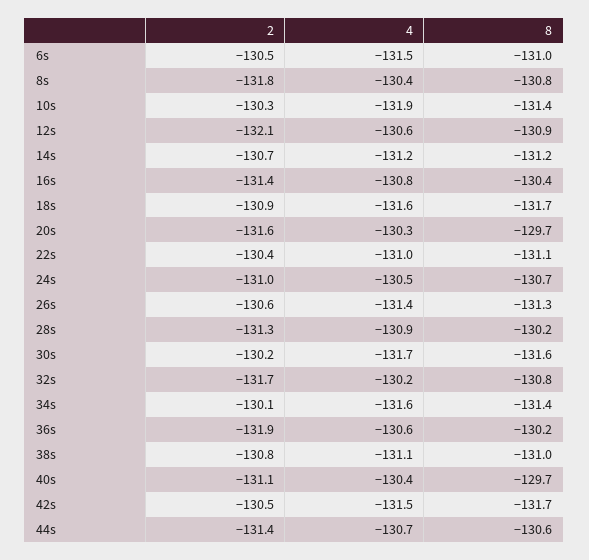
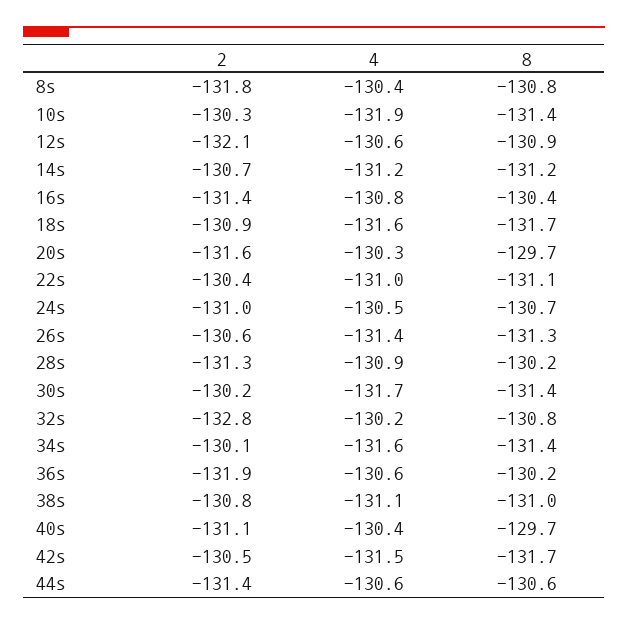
  {
    "2": {
-     "6s": -130.5,
      "8s": -131.8,
      "10s": -130.3,
      "12s": -132.1,
      "14s": -130.7,
      "16s": -131.4,
      "18s": -130.9,
      "20s": -131.6,
      "22s": -130.4,
      "24s": -131,
      "26s": -130.6,
      "28s": -131.3,
      "30s": -130.2,
-     "32s": -131.7,
+     "32s": -132.8,
      "34s": -130.1,
      "36s": -131.9,
      "38s": -130.8,
      "40s": -131.1,
      "42s": -130.5,
      "44s": -131.4
    },
    "4": {
-     "6s": -131.5,
      "8s": -130.4,
      "10s": -131.9,
      "12s": -130.6,
      "14s": -131.2,
      "16s": -130.8,
      "18s": -131.6,
      "20s": -130.3,
      "22s": -131,
      "24s": -130.5,
      "26s": -131.4,
      "28s": -130.9,
      "30s": -131.7,
      "32s": -130.2,
      "34s": -131.6,
      "36s": -130.6,
      "38s": -131.1,
      "40s": -130.4,
      "42s": -131.5,
-     "44s": -130.7
+     "44s": -130.6
    },
    "8": {
-     "6s": -131,
      "8s": -130.8,
      "10s": -131.4,
      "12s": -130.9,
      "14s": -131.2,
      "16s": -130.4,
      "18s": -131.7,
      "20s": -129.7,
      "22s": -131.1,
      "24s": -130.7,
      "26s": -131.3,
      "28s": -130.2,
-     "30s": -131.6,
+     "30s": -131.4,
      "32s": -130.8,
      "34s": -131.4,
      "36s": -130.2,
      "38s": -131,
      "40s": -129.7,
      "42s": -131.7,
      "44s": -130.6
    }
  }

